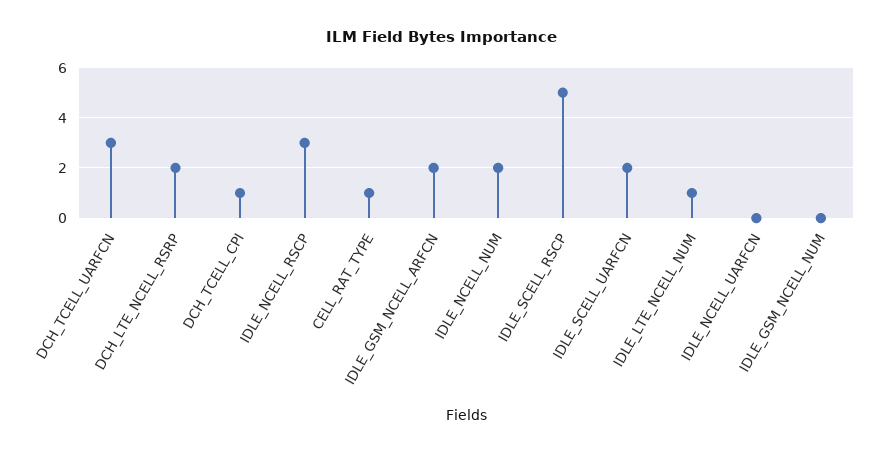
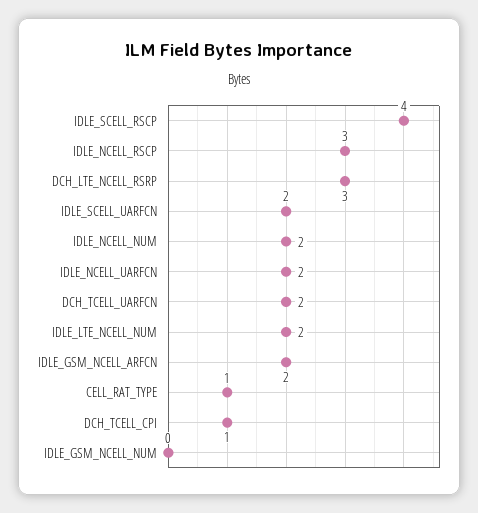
  {
-   "DCH_TCELL_UARFCN": 3,
+   "DCH_TCELL_UARFCN": 2,
-   "DCH_LTE_NCELL_RSRP": 2,
+   "DCH_LTE_NCELL_RSRP": 3,
    "DCH_TCELL_CPI": 1,
    "IDLE_NCELL_RSCP": 3,
    "CELL_RAT_TYPE": 1,
    "IDLE_GSM_NCELL_ARFCN": 2,
    "IDLE_NCELL_NUM": 2,
-   "IDLE_SCELL_RSCP": 5,
+   "IDLE_SCELL_RSCP": 4,
    "IDLE_SCELL_UARFCN": 2,
-   "IDLE_LTE_NCELL_NUM": 1,
+   "IDLE_LTE_NCELL_NUM": 2,
-   "IDLE_NCELL_UARFCN": 0,
+   "IDLE_NCELL_UARFCN": 2,
    "IDLE_GSM_NCELL_NUM": 0
  }

